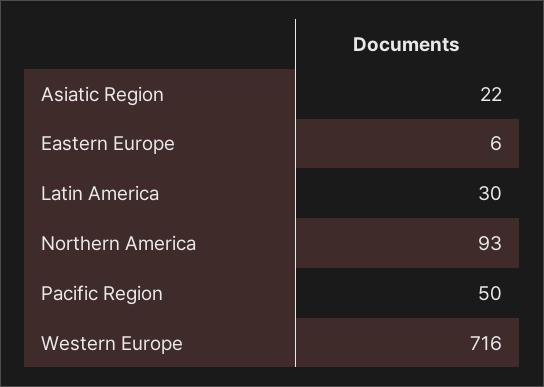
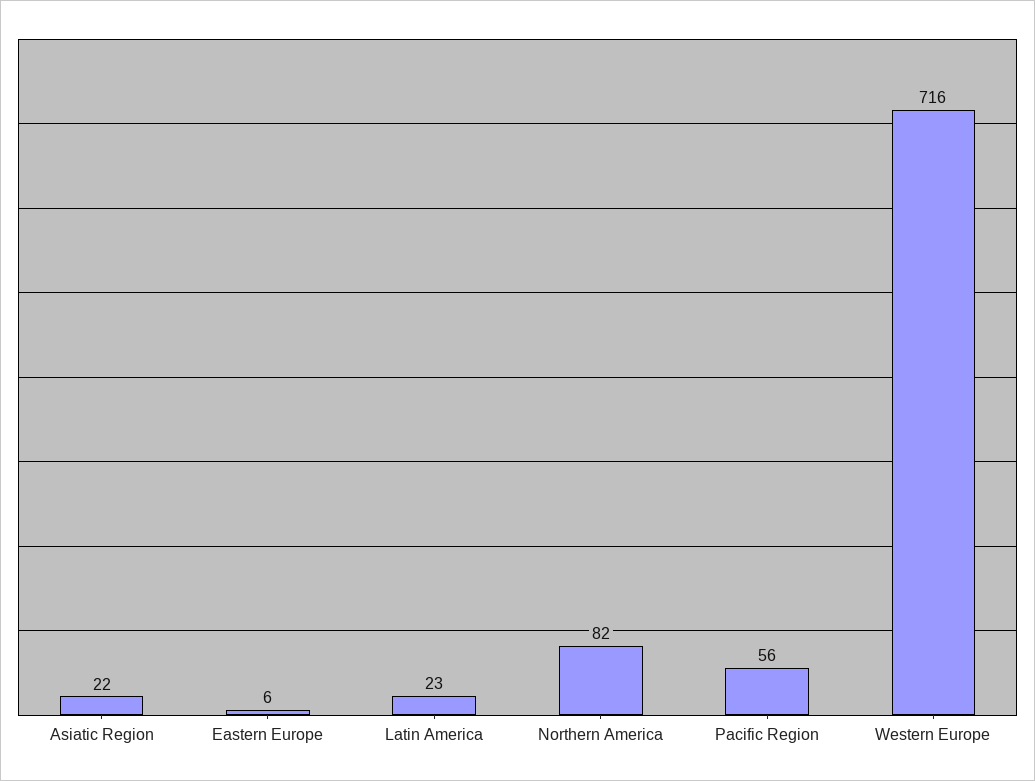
  {
    "Asiatic Region": 22,
    "Eastern Europe": 6,
-   "Latin America": 30,
+   "Latin America": 23,
-   "Northern America": 93,
+   "Northern America": 82,
-   "Pacific Region": 50,
+   "Pacific Region": 56,
    "Western Europe": 716
  }

